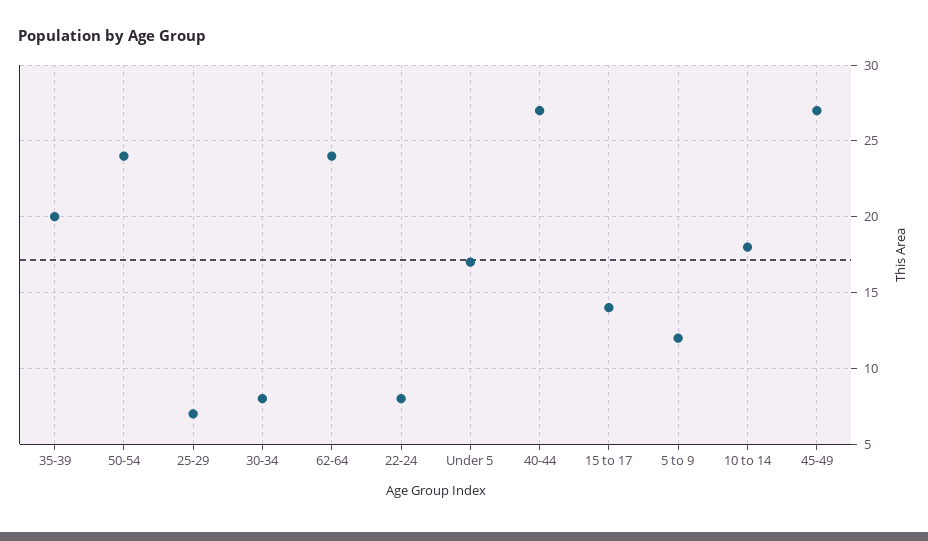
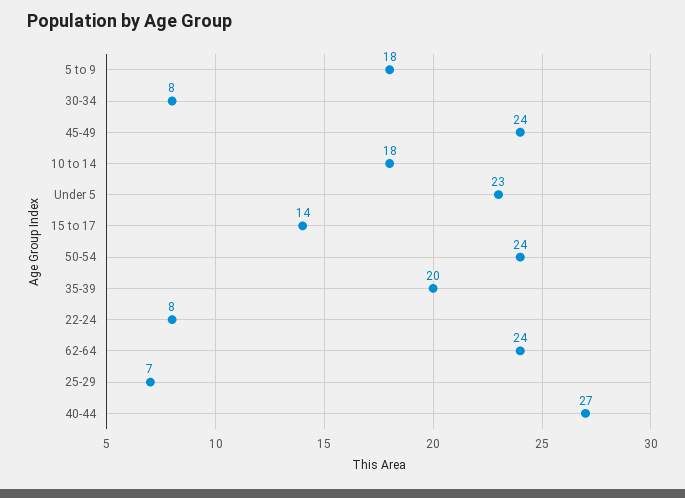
  {
    "35-39": 20,
    "50-54": 24,
    "25-29": 7,
    "30-34": 8,
    "62-64": 24,
    "22-24": 8,
-   "Under 5": 17,
+   "Under 5": 23,
    "40-44": 27,
    "15 to 17": 14,
-   "5 to 9": 12,
+   "5 to 9": 18,
    "10 to 14": 18,
-   "45-49": 27
+   "45-49": 24
  }

